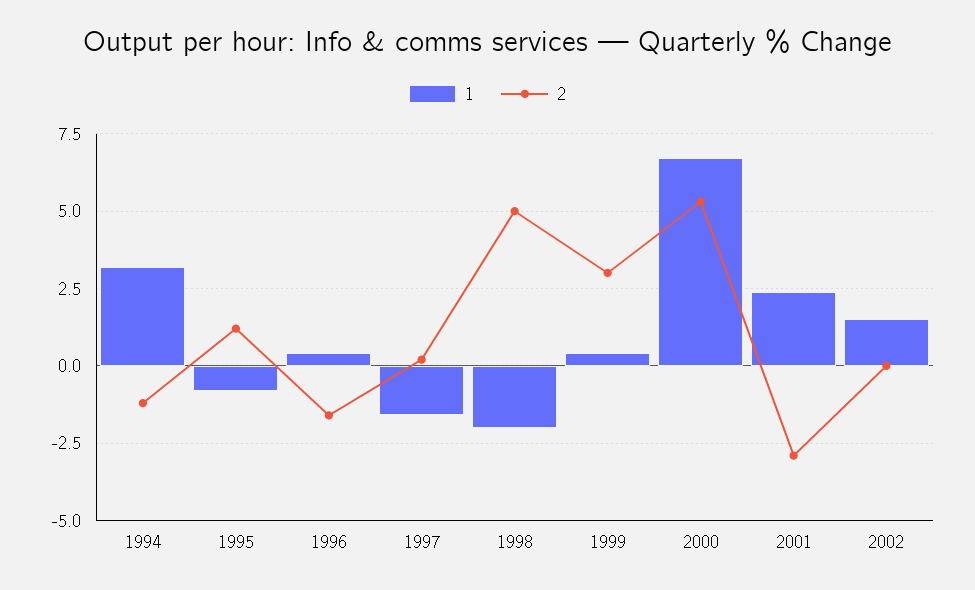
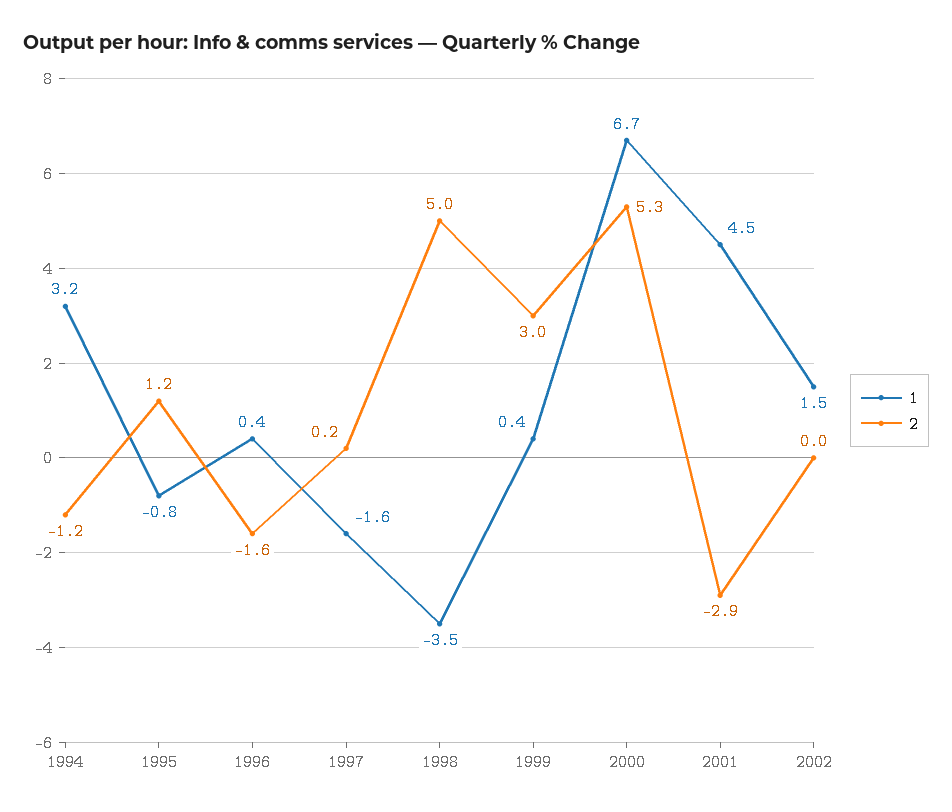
  {
    "1": {
      "1994": 3.2,
      "1995": -0.8,
      "1996": 0.4,
      "1997": -1.6,
-     "1998": -2,
+     "1998": -3.5,
      "1999": 0.4,
      "2000": 6.7,
-     "2001": 2.5,
+     "2001": 4.5,
      "2002": 1.5
    },
    "2": {
      "1994": -1.2,
      "1995": 1.2,
      "1996": -1.6,
      "1997": 0.2,
      "1998": 5,
      "1999": 3,
      "2000": 5.3,
      "2001": -2.9,
      "2002": 0
    }
  }

